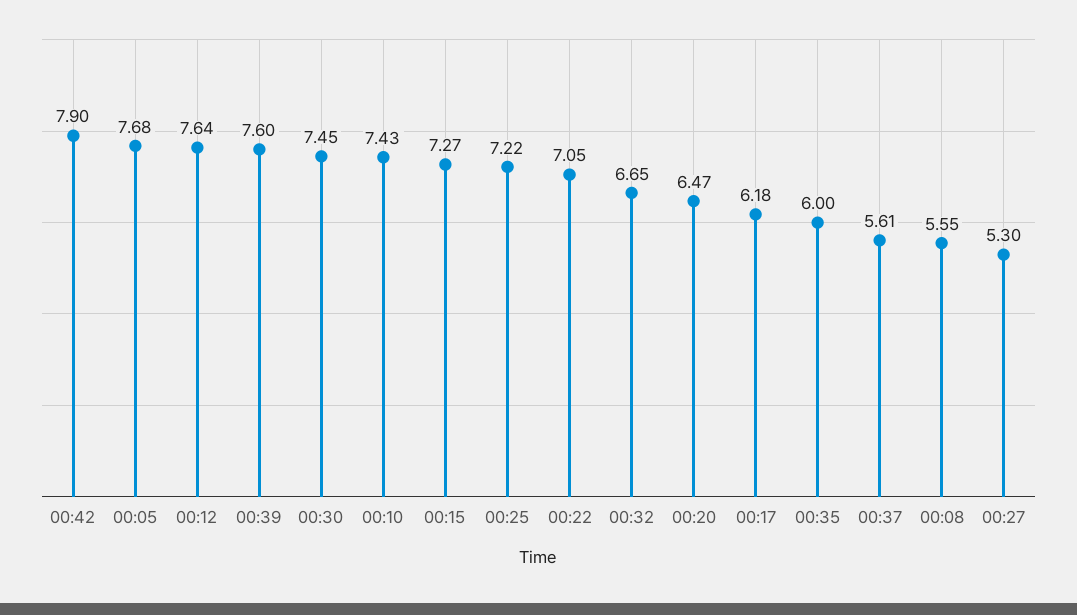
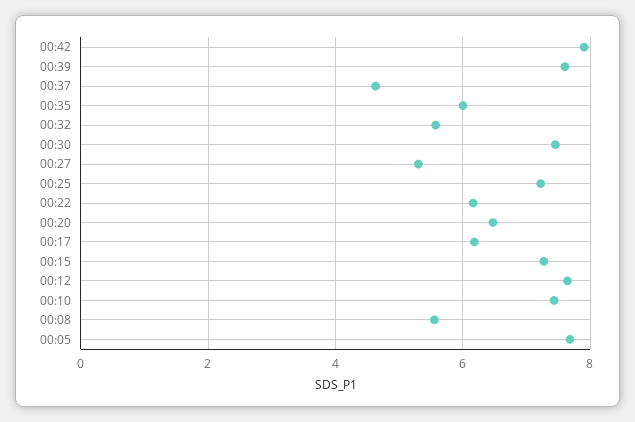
  {
    "00:42": 7.9,
    "00:05": 7.68,
    "00:12": 7.64,
    "00:39": 7.6,
    "00:30": 7.45,
    "00:10": 7.43,
    "00:15": 7.27,
    "00:25": 7.22,
-   "00:22": 7.05,
+   "00:22": 6.2,
-   "00:32": 6.65,
+   "00:32": 5.6,
    "00:20": 6.47,
    "00:17": 6.18,
    "00:35": 6,
-   "00:37": 5.61,
+   "00:37": 4.6,
    "00:08": 5.55,
    "00:27": 5.3
  }

